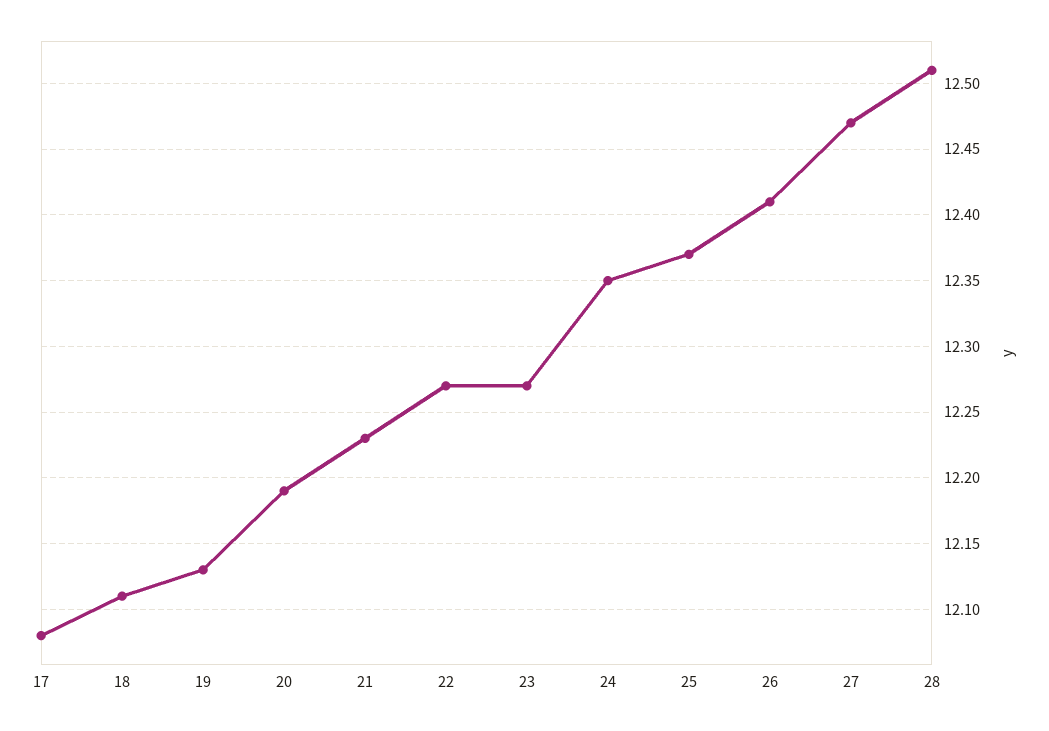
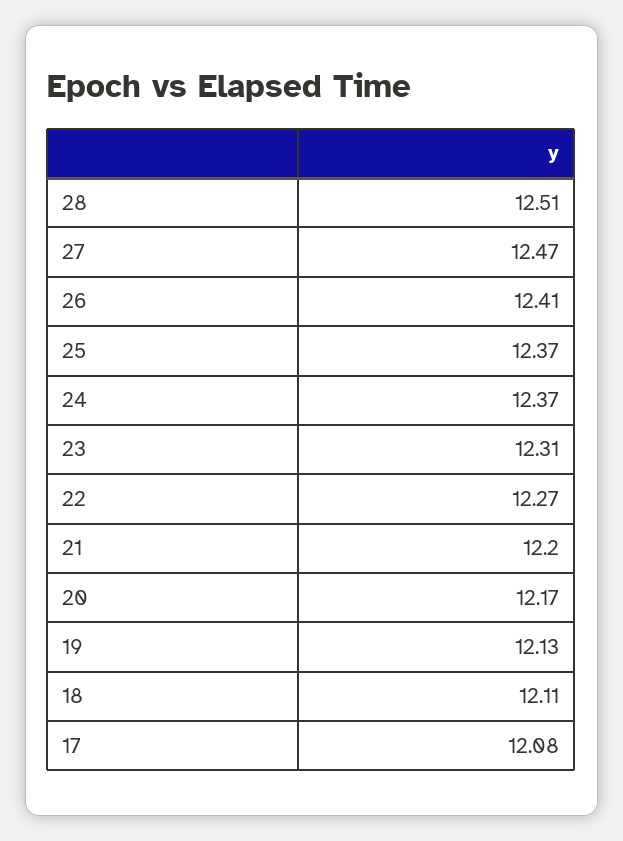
  {
    "17": 12.08,
    "18": 12.11,
    "19": 12.13,
-   "20": 12.19,
+   "20": 12.17,
-   "21": 12.23,
+   "21": 12.2,
    "22": 12.27,
-   "23": 12.27,
+   "23": 12.31,
-   "24": 12.35,
+   "24": 12.37,
    "25": 12.37,
    "26": 12.41,
    "27": 12.47,
    "28": 12.51
  }

